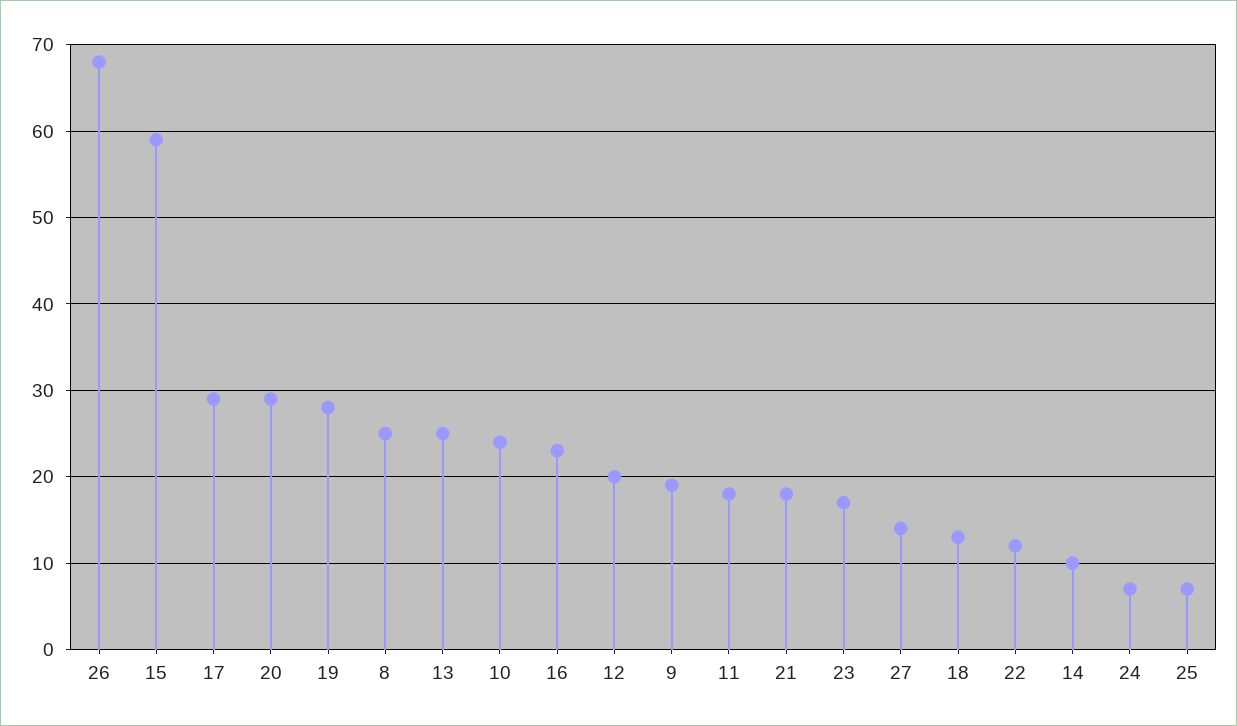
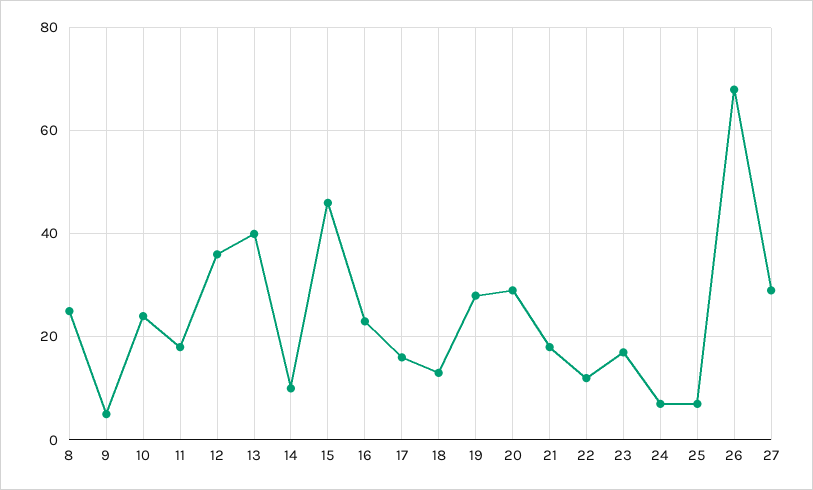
  {
    "26": 68,
-   "15": 59,
+   "15": 45,
-   "17": 29,
+   "17": 15,
    "20": 29,
    "19": 28,
    "8": 25,
-   "13": 25,
+   "13": 40,
    "10": 24,
    "16": 23,
-   "12": 20,
+   "12": 35,
-   "9": 19,
+   "9": 5,
    "11": 18,
    "21": 18,
    "23": 17,
-   "27": 14,
+   "27": 30,
    "18": 13,
    "22": 12,
    "14": 10,
    "24": 7,
    "25": 7
  }

